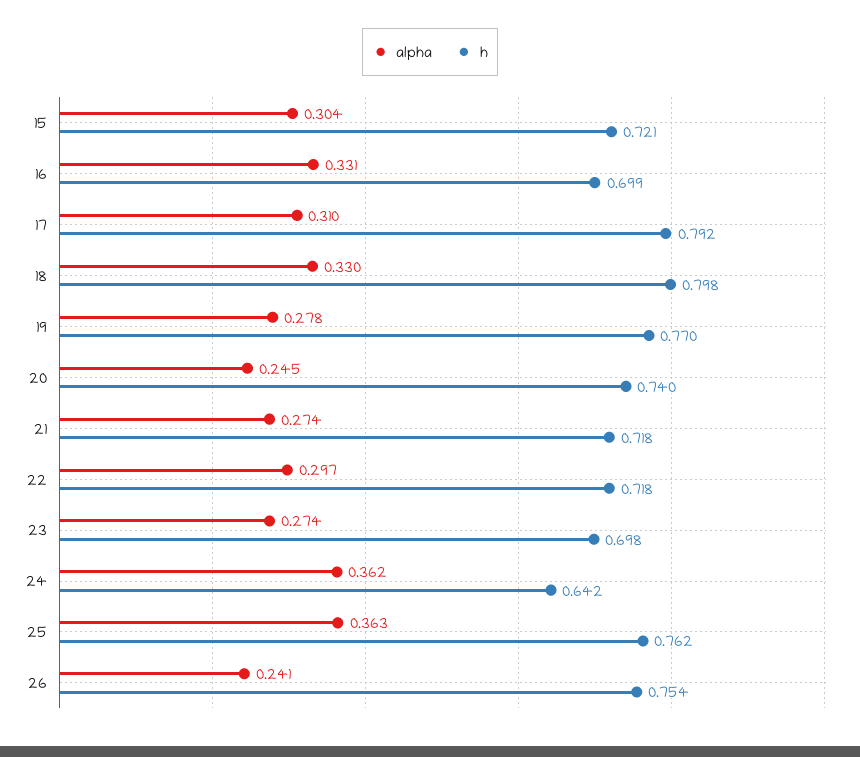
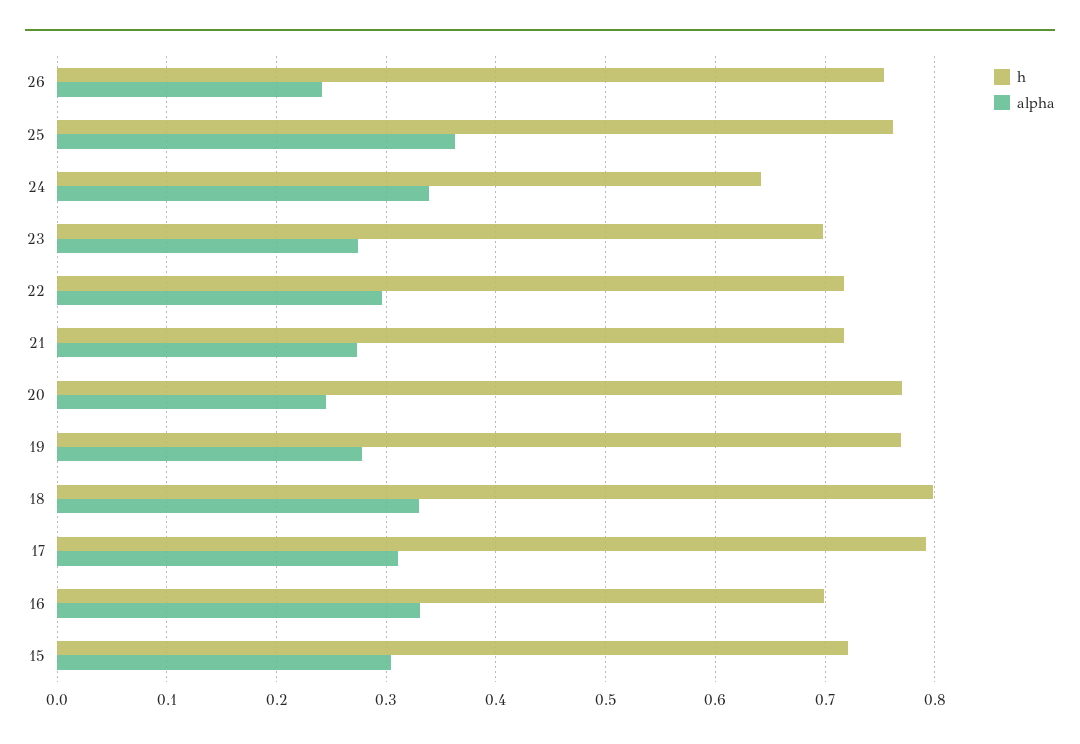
  {
    "alpha": {
      "15": 0.304,
      "16": 0.331,
      "17": 0.31,
      "18": 0.33,
      "19": 0.278,
      "20": 0.245,
      "21": 0.274,
      "22": 0.297,
      "23": 0.274,
-     "24": 0.362,
+     "24": 0.34,
      "25": 0.363,
      "26": 0.241
    },
    "h": {
      "15": 0.721,
      "16": 0.699,
      "17": 0.792,
      "18": 0.798,
      "19": 0.77,
-     "20": 0.74,
+     "20": 0.77,
      "21": 0.718,
      "22": 0.718,
      "23": 0.698,
      "24": 0.642,
      "25": 0.762,
      "26": 0.754
    }
  }

